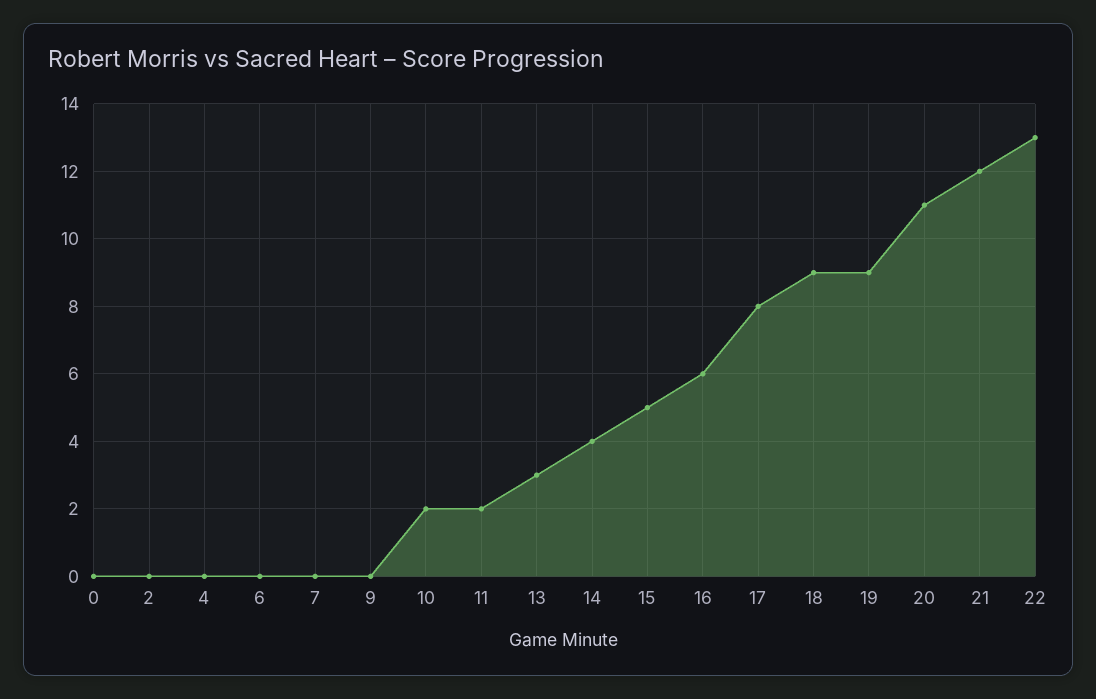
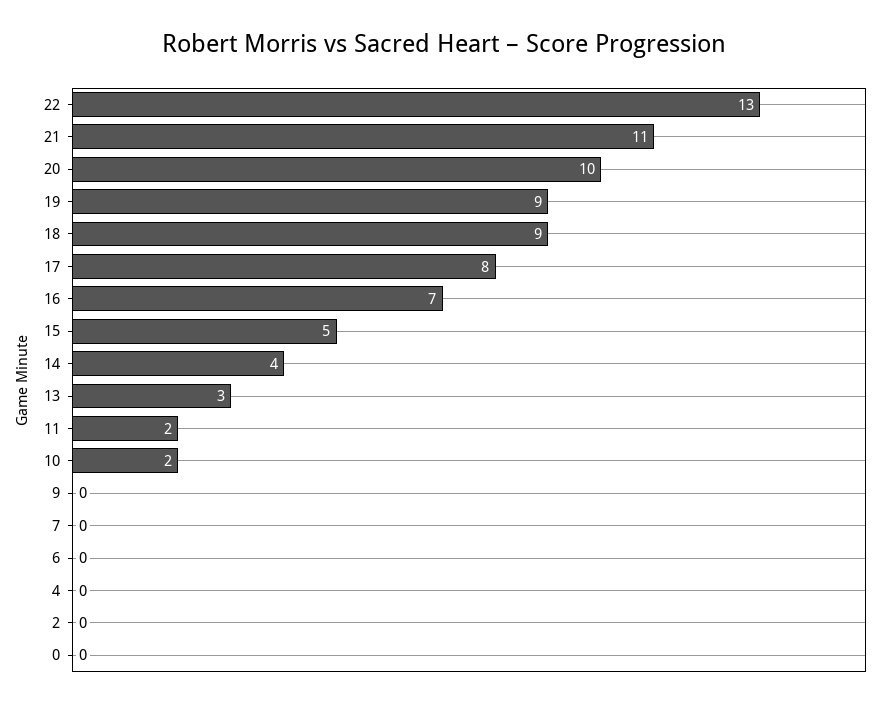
  {
    "0": 0,
    "2": 0,
    "4": 0,
    "6": 0,
    "7": 0,
    "9": 0,
    "10": 2,
    "11": 2,
    "13": 3,
    "14": 4,
    "15": 5,
-   "16": 6,
+   "16": 7,
    "17": 8,
    "18": 9,
    "19": 9,
-   "20": 11,
+   "20": 10,
-   "21": 12,
+   "21": 11,
    "22": 13
  }

